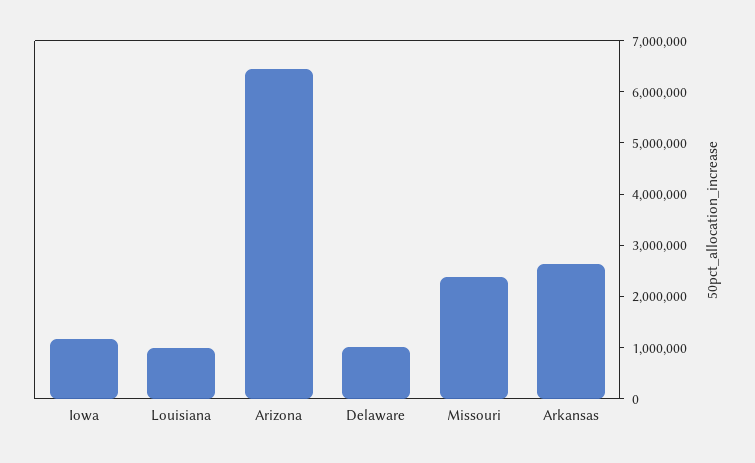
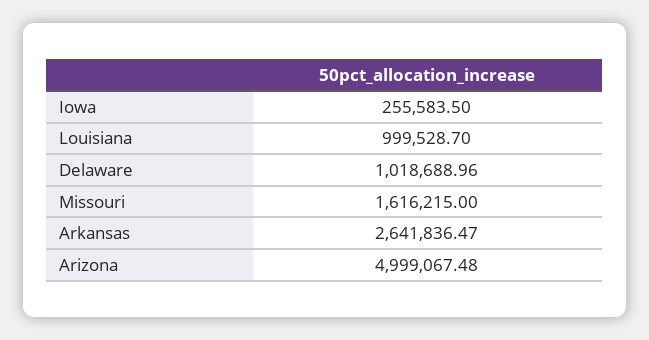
  {
-   "Iowa": 1200000,
+   "Iowa": 255583.5,
    "Louisiana": 999528.7,
-   "Arizona": 6400000,
+   "Arizona": 4999067.48,
    "Delaware": 1018688.96,
-   "Missouri": 2400000,
+   "Missouri": 1616215,
    "Arkansas": 2641836.47
  }

